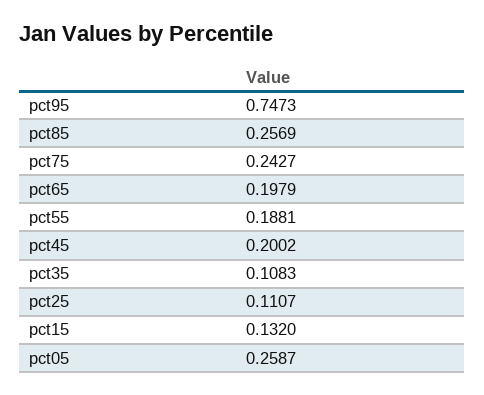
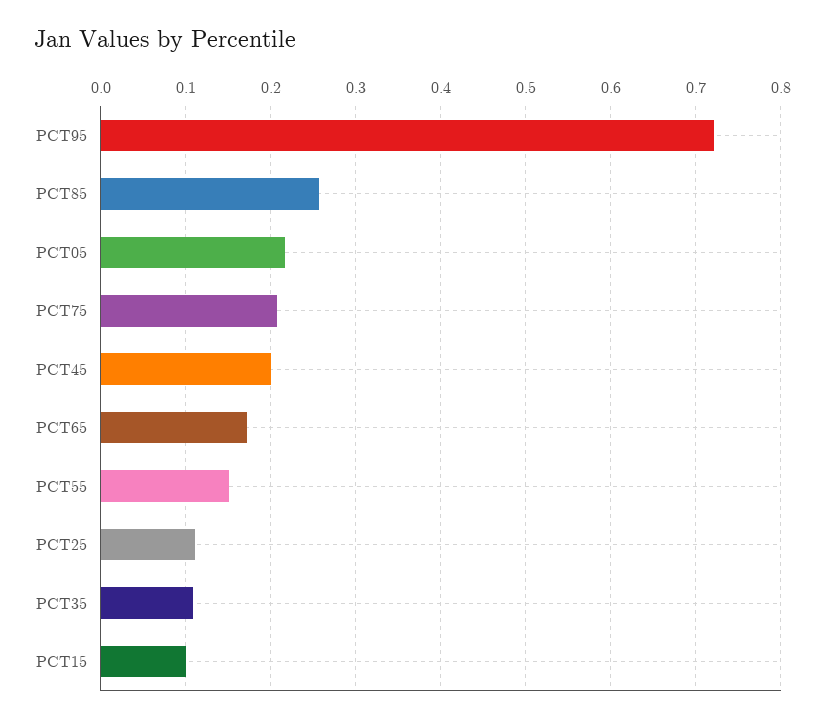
  {
-   "pct95": 0.7473,
+   "pct95": 0.72,
    "pct85": 0.2569,
-   "pct75": 0.2427,
+   "pct75": 0.21,
-   "pct65": 0.1979,
+   "pct65": 0.17,
-   "pct55": 0.1881,
+   "pct55": 0.15,
    "pct45": 0.2002,
    "pct35": 0.1083,
    "pct25": 0.1107,
-   "pct15": 0.132,
+   "pct15": 0.1,
-   "pct05": 0.2587
+   "pct05": 0.22
  }

